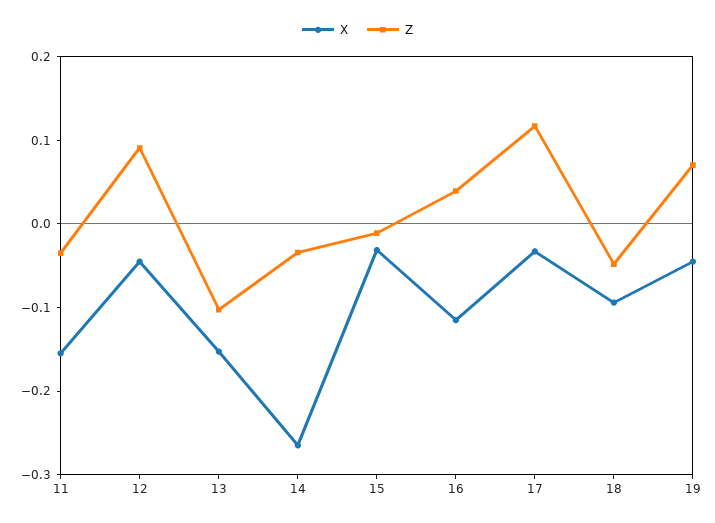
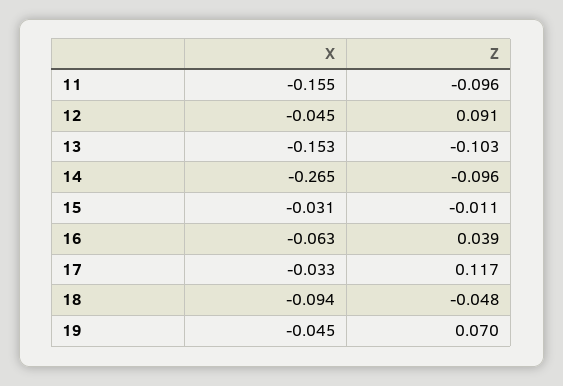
  {
    "X": {
      "11": -0.155,
      "12": -0.045,
      "13": -0.153,
      "14": -0.265,
      "15": -0.031,
-     "16": -0.12,
+     "16": -0.063,
      "17": -0.033,
      "18": -0.094,
      "19": -0.045
    },
    "Z": {
-     "11": -0.04,
+     "11": -0.096,
      "12": 0.091,
      "13": -0.103,
-     "14": -0.04,
+     "14": -0.096,
      "15": -0.011,
      "16": 0.039,
      "17": 0.117,
      "18": -0.048,
      "19": 0.07
    }
  }

